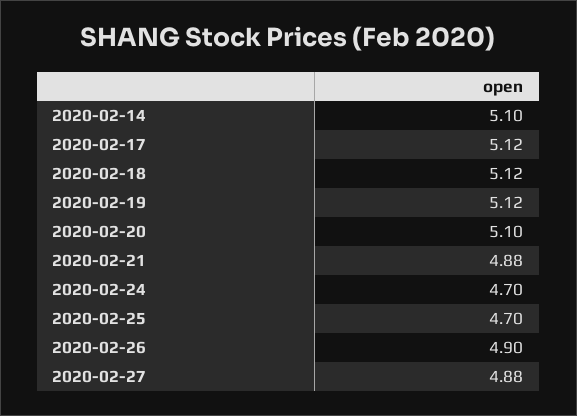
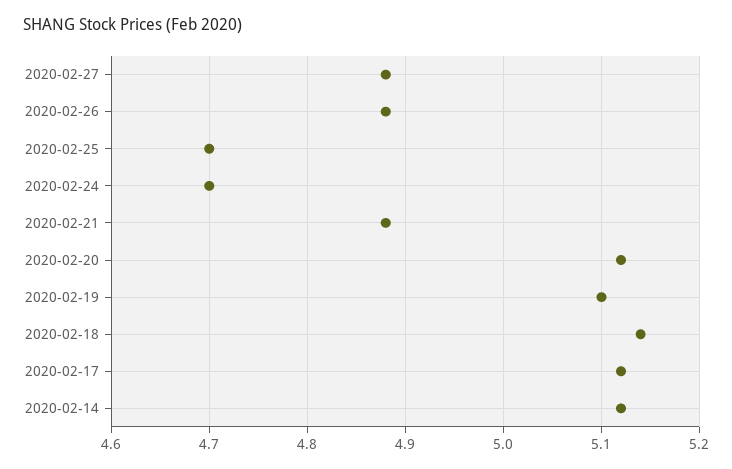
  {
-   "2020-02-14": 5.1,
+   "2020-02-14": 5.12,
    "2020-02-17": 5.12,
-   "2020-02-18": 5.12,
+   "2020-02-18": 5.14,
-   "2020-02-19": 5.12,
+   "2020-02-19": 5.1,
-   "2020-02-20": 5.1,
+   "2020-02-20": 5.12,
    "2020-02-21": 4.88,
    "2020-02-24": 4.7,
    "2020-02-25": 4.7,
-   "2020-02-26": 4.9,
+   "2020-02-26": 4.88,
    "2020-02-27": 4.88
  }

